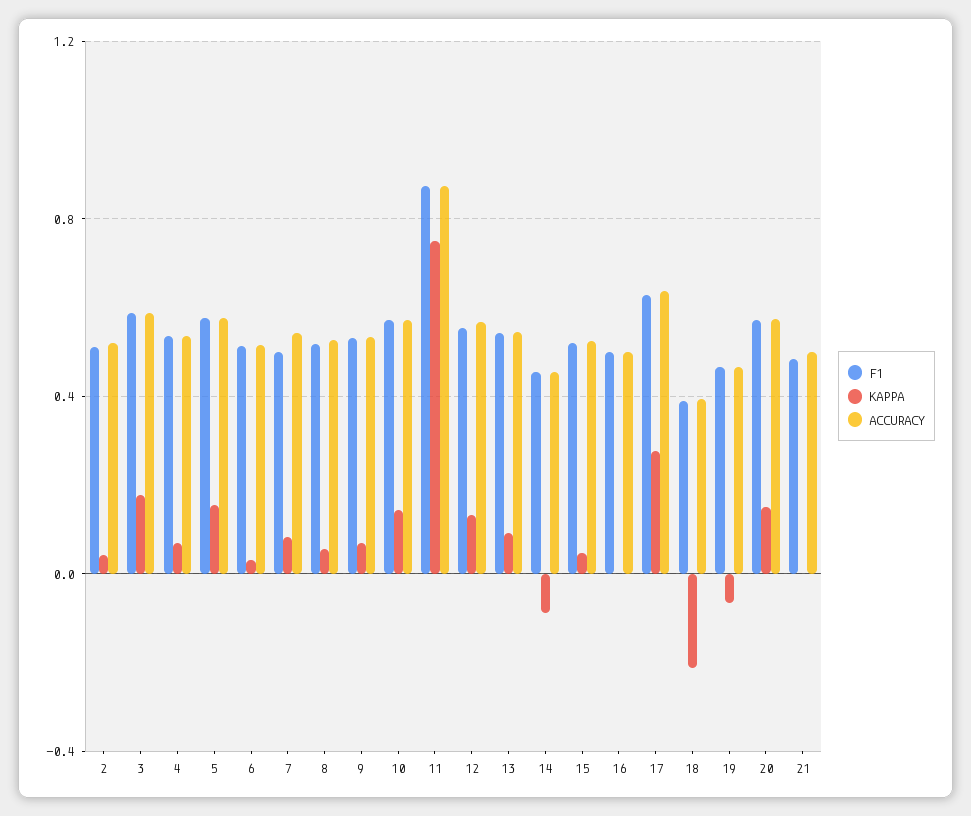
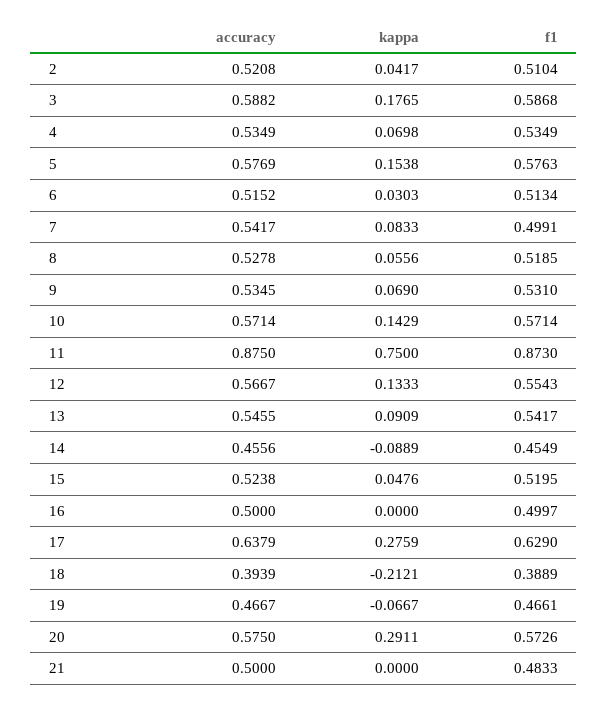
  {
    "F1": {
      "2": 0.5104,
      "3": 0.5868,
      "4": 0.5349,
      "5": 0.5763,
      "6": 0.5134,
      "7": 0.4991,
      "8": 0.5185,
      "9": 0.531,
      "10": 0.5714,
      "11": 0.873,
      "12": 0.5543,
      "13": 0.5417,
      "14": 0.4549,
      "15": 0.5195,
      "16": 0.4997,
      "17": 0.629,
      "18": 0.3889,
      "19": 0.4661,
      "20": 0.5726,
      "21": 0.4833
    },
    "KAPPA": {
      "2": 0.0417,
      "3": 0.1765,
      "4": 0.0698,
      "5": 0.1538,
      "6": 0.0303,
      "7": 0.0833,
      "8": 0.0556,
      "9": 0.069,
      "10": 0.1429,
      "11": 0.75,
      "12": 0.1333,
      "13": 0.0909,
      "14": -0.0889,
      "15": 0.0476,
      "16": 0,
      "17": 0.2759,
      "18": -0.2121,
      "19": -0.0667,
-     "20": 0.15,
+     "20": 0.2911,
      "21": 0
    },
    "ACCURACY": {
      "2": 0.5208,
      "3": 0.5882,
      "4": 0.5349,
      "5": 0.5769,
      "6": 0.5152,
      "7": 0.5417,
      "8": 0.5278,
      "9": 0.5345,
      "10": 0.5714,
      "11": 0.875,
      "12": 0.5667,
      "13": 0.5455,
      "14": 0.4556,
      "15": 0.5238,
      "16": 0.5,
      "17": 0.6379,
      "18": 0.3939,
      "19": 0.4667,
      "20": 0.575,
      "21": 0.5
    }
  }

